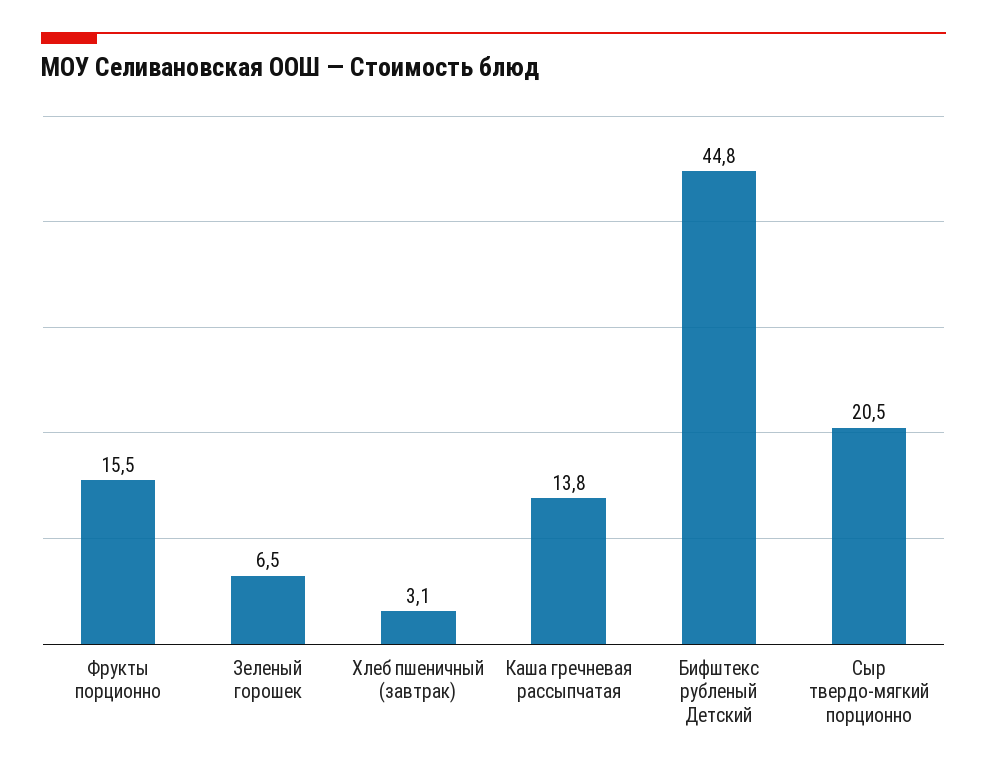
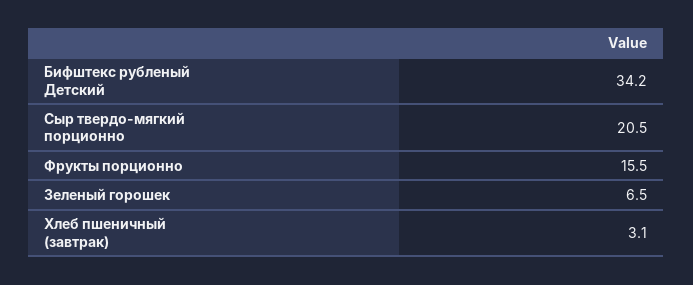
  {
    "Фрукты порционно": 15.5,
    "Зеленый горошек": 6.5,
    "Хлеб пшеничный (завтрак)": 3.1,
-   "Каша гречневая рассыпчатая": 13.8,
-   "Бифштекс рубленый Детский": 44.8,
+   "Бифштекс рубленый Детский": 34.2,
    "Сыр твердо-мягкий порционно": 20.5
  }

